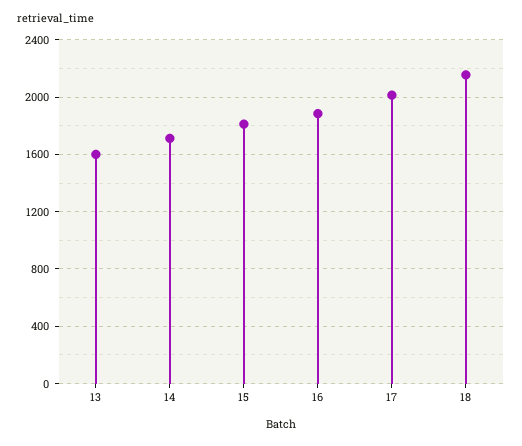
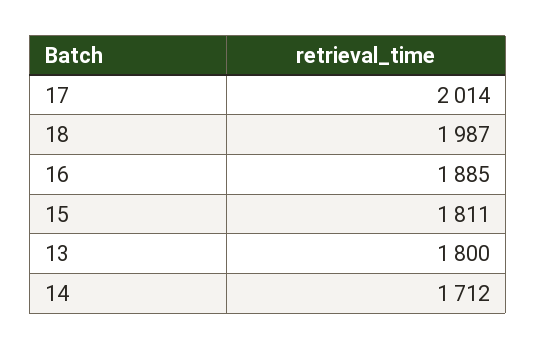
  {
-   "13": 1600,
+   "13": 1800,
    "14": 1712,
    "15": 1811,
    "16": 1885,
    "17": 2014,
-   "18": 2150
+   "18": 1987
  }

